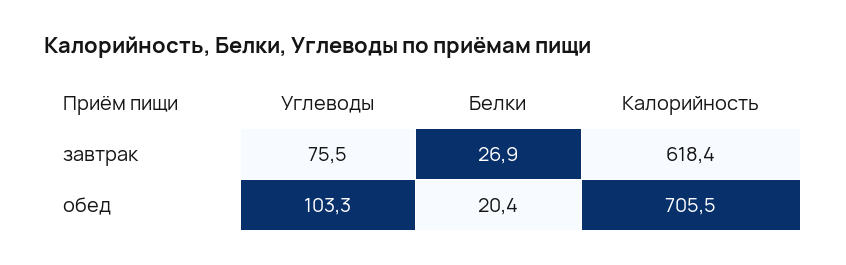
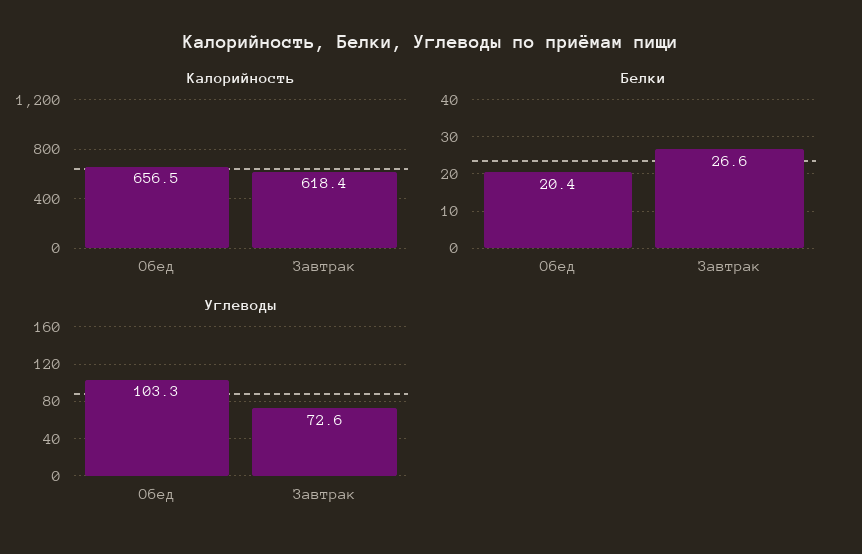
  {
    "Углеводы": {
-     "завтрак": 75.5,
+     "завтрак": 72.6,
      "обед": 103.3
    },
    "Белки": {
-     "завтрак": 26.9,
+     "завтрак": 26.6,
      "обед": 20.4
    },
    "Калорийность": {
      "завтрак": 618.4,
-     "обед": 705.5
+     "обед": 656.5
    }
  }

